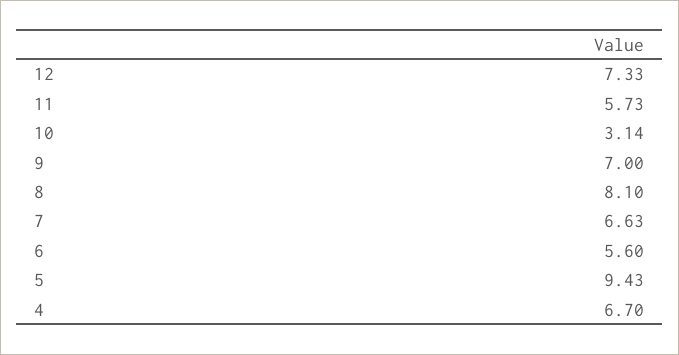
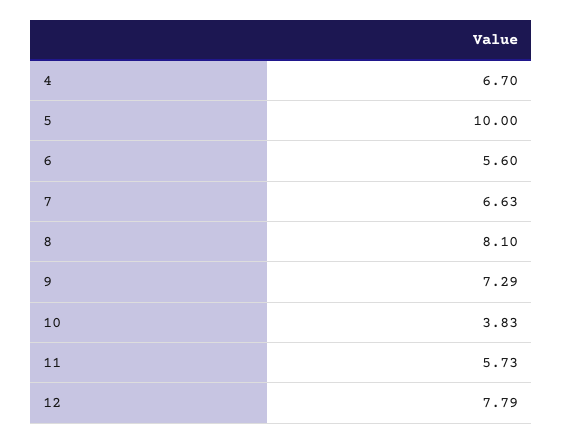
  {
-   "12": 7.33,
+   "12": 7.79,
    "11": 5.73,
-   "10": 3.14,
+   "10": 3.83,
-   "9": 7,
+   "9": 7.29,
    "8": 8.1,
    "7": 6.63,
    "6": 5.6,
-   "5": 9.43,
+   "5": 10,
    "4": 6.7
  }

